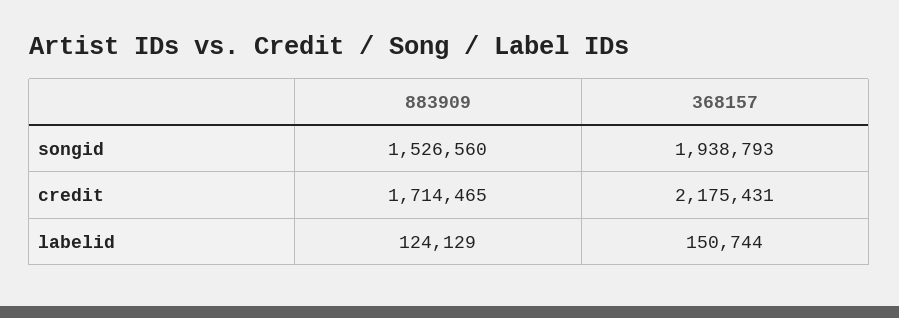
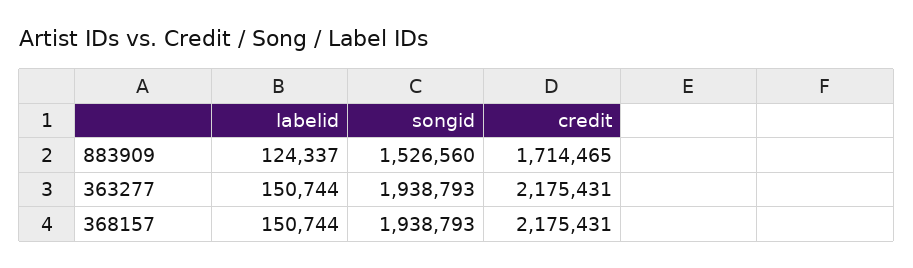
  {
    "883909": {
      "songid": 1526560,
      "credit": 1714465,
-     "labelid": 124129
+     "labelid": 124337
    },
    "368157": {
      "songid": 1938793,
      "credit": 2175431,
      "labelid": 150744
-   }
+   },
+   "363277": {
+     "labelid": 150744,
+     "songid": 1938793,
+     "credit": 2175431
+   }
  }

